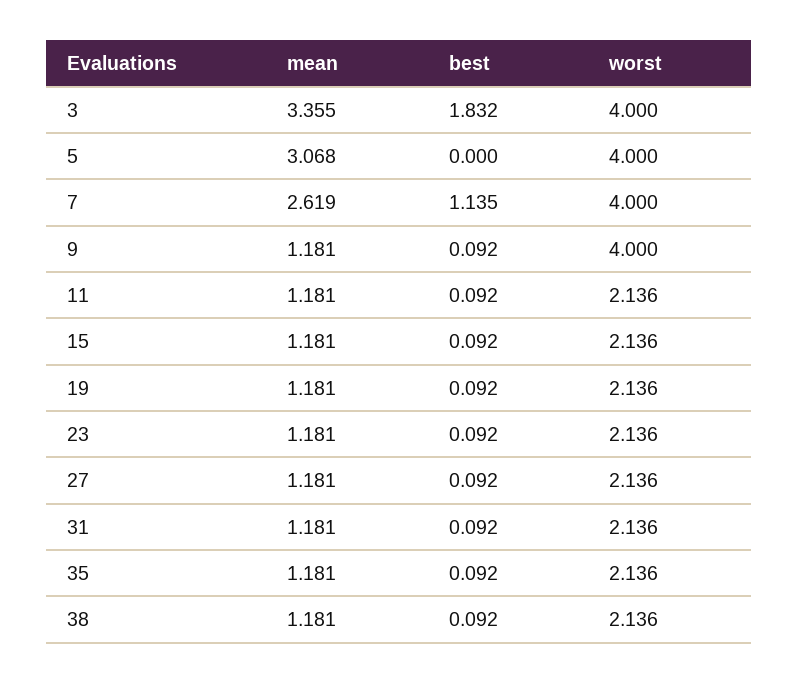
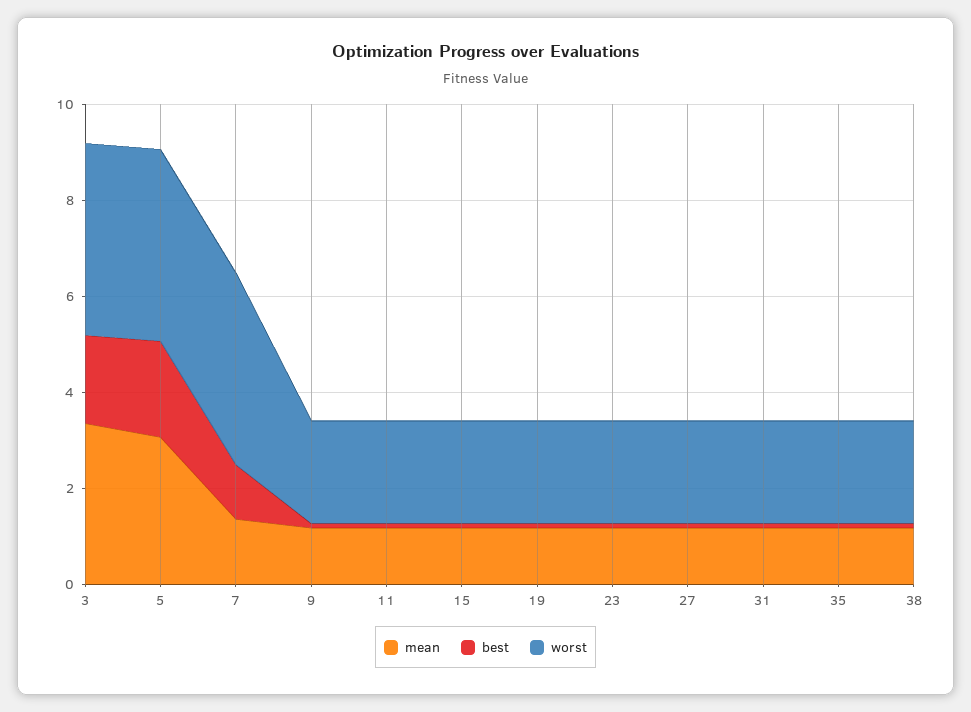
  {
    "mean": {
      "3": 3.355,
      "5": 3.068,
-     "7": 2.619,
+     "7": 1.5,
      "9": 1.181,
      "11": 1.181,
      "15": 1.181,
      "19": 1.181,
      "23": 1.181,
      "27": 1.181,
      "31": 1.181,
      "35": 1.181,
      "38": 1.181
    },
    "best": {
      "3": 1.832,
-     "5": 0,
+     "5": 2,
      "7": 1.135,
      "9": 0.092,
      "11": 0.092,
      "15": 0.092,
      "19": 0.092,
      "23": 0.092,
      "27": 0.092,
      "31": 0.092,
      "35": 0.092,
      "38": 0.092
    },
    "worst": {
      "3": 4,
      "5": 4,
      "7": 4,
-     "9": 4,
+     "9": 2,
      "11": 2.136,
      "15": 2.136,
      "19": 2.136,
      "23": 2.136,
      "27": 2.136,
      "31": 2.136,
      "35": 2.136,
      "38": 2.136
    }
  }

